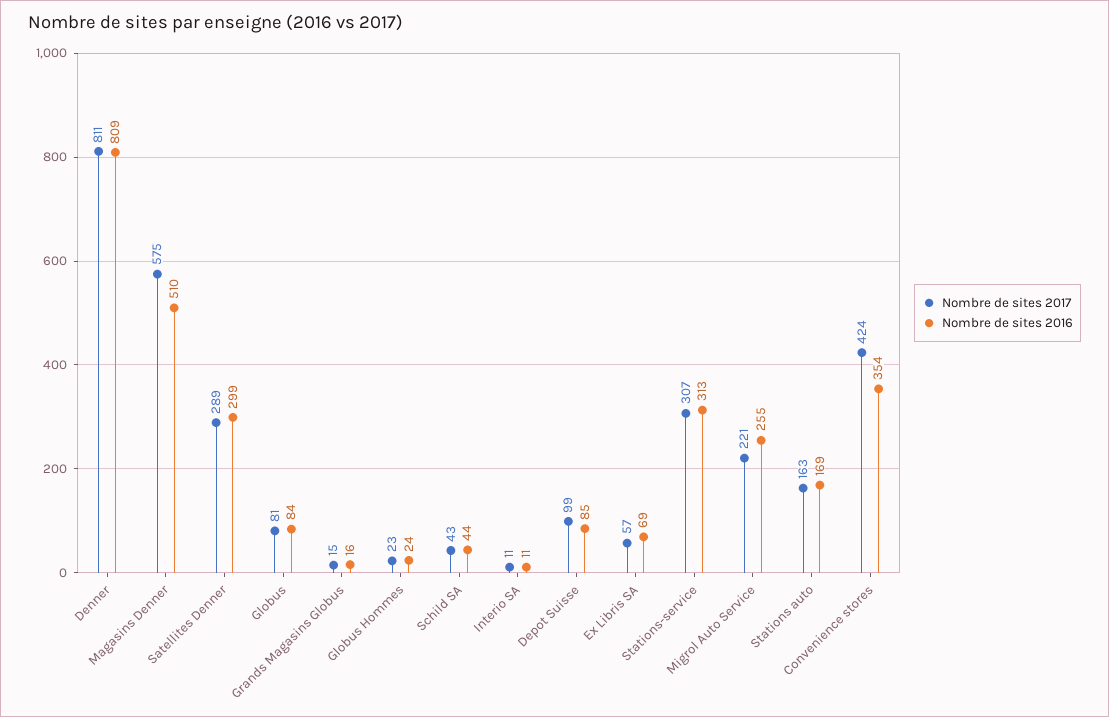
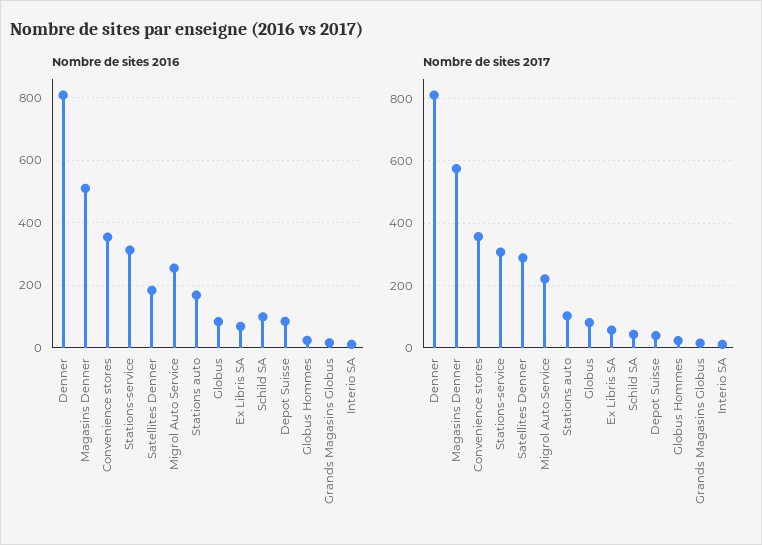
  {
    "Nombre de sites 2017": {
      "Denner": 811,
      "Magasins Denner": 575,
      "Satellites Denner": 289,
      "Globus": 81,
      "Grands Magasins Globus": 15,
      "Globus Hommes": 23,
      "Schild SA": 43,
      "Interio SA": 11,
-     "Depot Suisse": 99,
+     "Depot Suisse": 40,
      "Ex Libris SA": 57,
      "Stations-service": 307,
      "Migrol Auto Service": 221,
-     "Stations auto": 163,
+     "Stations auto": 100,
-     "Convenience stores": 424
+     "Convenience stores": 360
    },
    "Nombre de sites 2016": {
      "Denner": 809,
      "Magasins Denner": 510,
-     "Satellites Denner": 299,
+     "Satellites Denner": 180,
      "Globus": 84,
      "Grands Magasins Globus": 16,
      "Globus Hommes": 24,
-     "Schild SA": 44,
+     "Schild SA": 100,
      "Interio SA": 11,
      "Depot Suisse": 85,
      "Ex Libris SA": 69,
      "Stations-service": 313,
      "Migrol Auto Service": 255,
      "Stations auto": 169,
      "Convenience stores": 354
    }
  }

